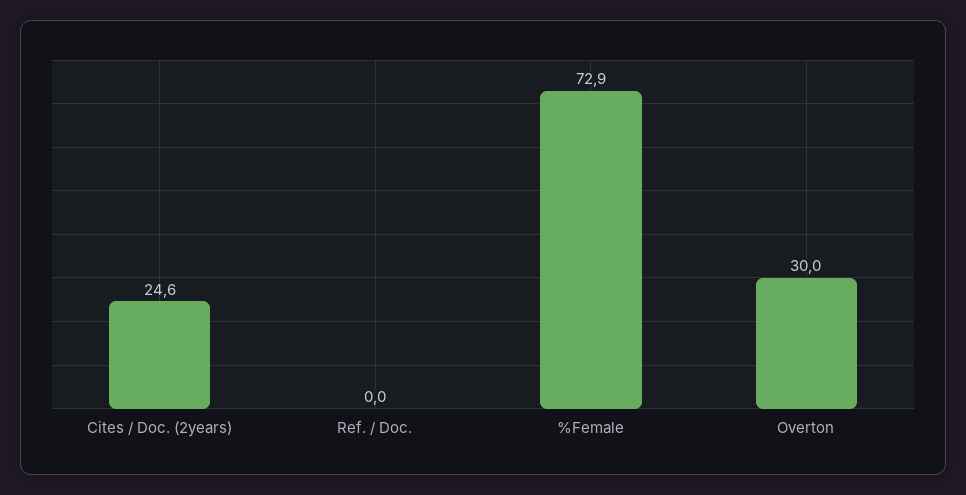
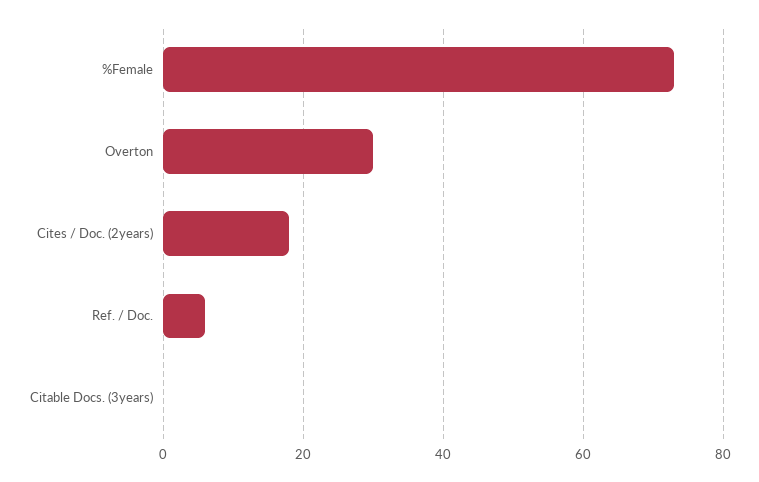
  {
-   "Cites / Doc. (2years)": 24.6,
+   "Cites / Doc. (2years)": 18,
-   "Ref. / Doc.": 0,
+   "Ref. / Doc.": 6,
    "%Female": 72.9,
-   "Overton": 30
+   "Overton": 30,
+   "Citable Docs. (3years)": 0
  }

